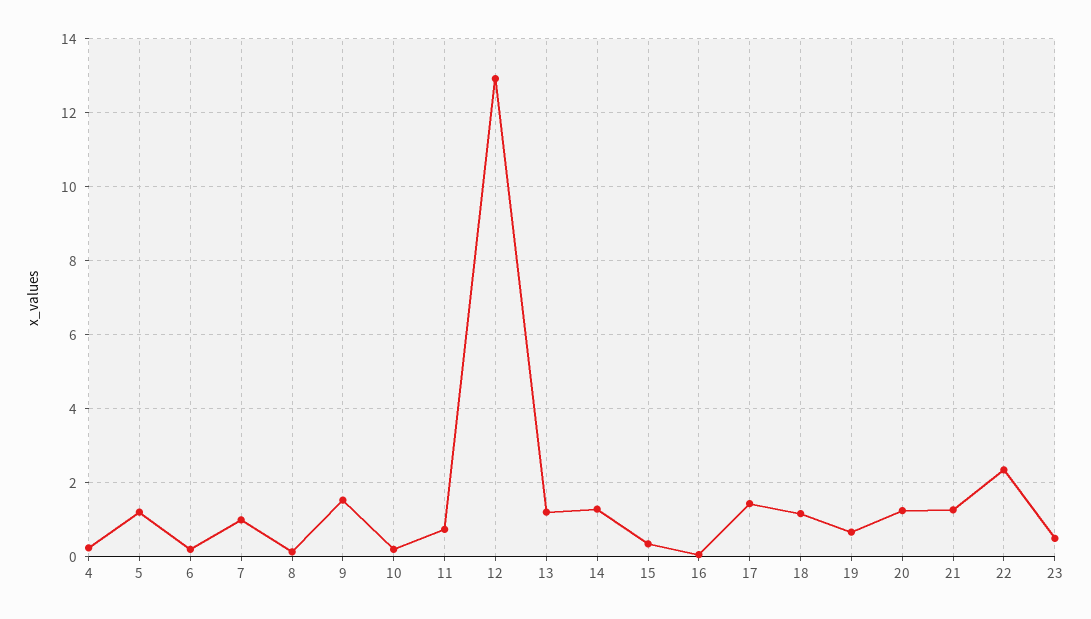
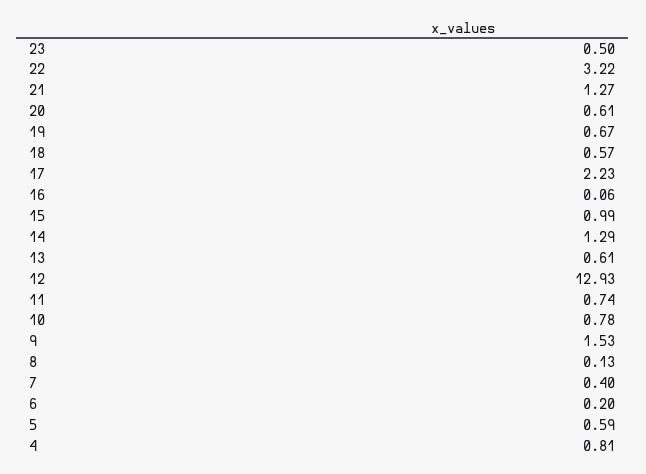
  {
-   "4": 0.2,
+   "4": 0.81,
-   "5": 1.2,
+   "5": 0.59,
    "6": 0.2,
-   "7": 1,
+   "7": 0.4,
    "8": 0.13,
    "9": 1.53,
-   "10": 0.2,
+   "10": 0.78,
    "11": 0.74,
    "12": 12.93,
-   "13": 1.2,
+   "13": 0.61,
    "14": 1.29,
-   "15": 0.4,
+   "15": 0.99,
    "16": 0.06,
-   "17": 1.4,
+   "17": 2.23,
-   "18": 1.2,
+   "18": 0.57,
    "19": 0.67,
-   "20": 1.2,
+   "20": 0.61,
    "21": 1.27,
-   "22": 2.4,
+   "22": 3.22,
    "23": 0.5
  }

